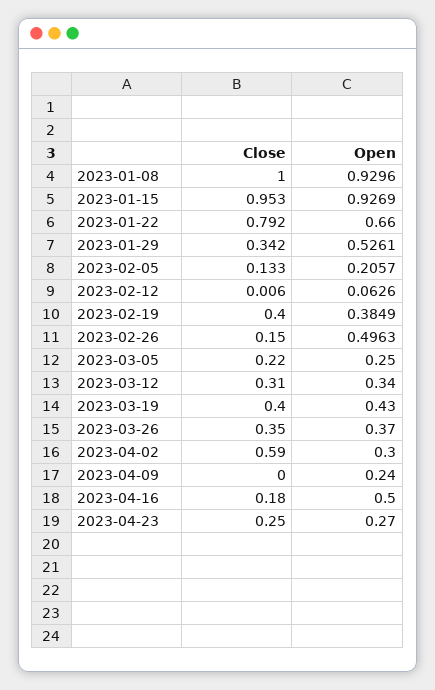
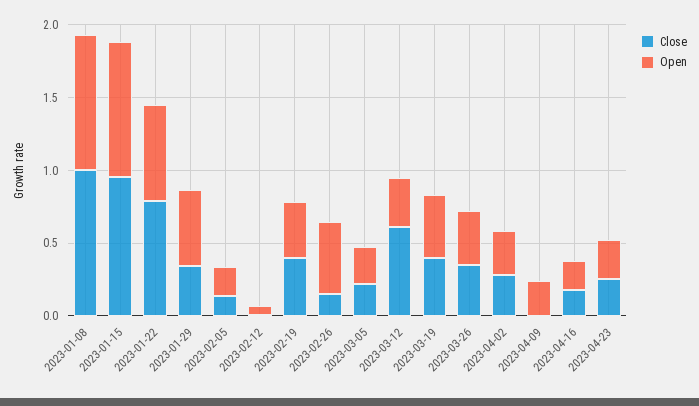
  {
    "Close": {
      "2023-01-08": 1,
      "2023-01-15": 0.953,
      "2023-01-22": 0.792,
      "2023-01-29": 0.342,
      "2023-02-05": 0.133,
      "2023-02-12": 0.006,
      "2023-02-19": 0.4,
      "2023-02-26": 0.15,
      "2023-03-05": 0.22,
-     "2023-03-12": 0.31,
+     "2023-03-12": 0.6,
      "2023-03-19": 0.4,
      "2023-03-26": 0.35,
-     "2023-04-02": 0.59,
+     "2023-04-02": 0.3,
      "2023-04-09": 0,
      "2023-04-16": 0.18,
      "2023-04-23": 0.25
    },
    "Open": {
      "2023-01-08": 0.9296,
      "2023-01-15": 0.9269,
      "2023-01-22": 0.66,
      "2023-01-29": 0.5261,
      "2023-02-05": 0.2057,
      "2023-02-12": 0.0626,
      "2023-02-19": 0.3849,
      "2023-02-26": 0.4963,
      "2023-03-05": 0.25,
      "2023-03-12": 0.34,
      "2023-03-19": 0.43,
      "2023-03-26": 0.37,
      "2023-04-02": 0.3,
      "2023-04-09": 0.24,
-     "2023-04-16": 0.5,
+     "2023-04-16": 0.2,
      "2023-04-23": 0.27
    }
  }

